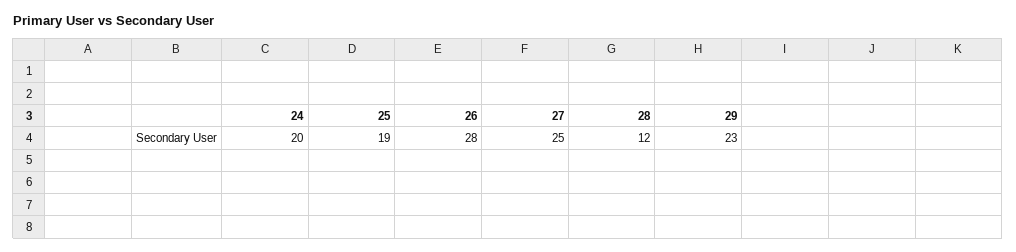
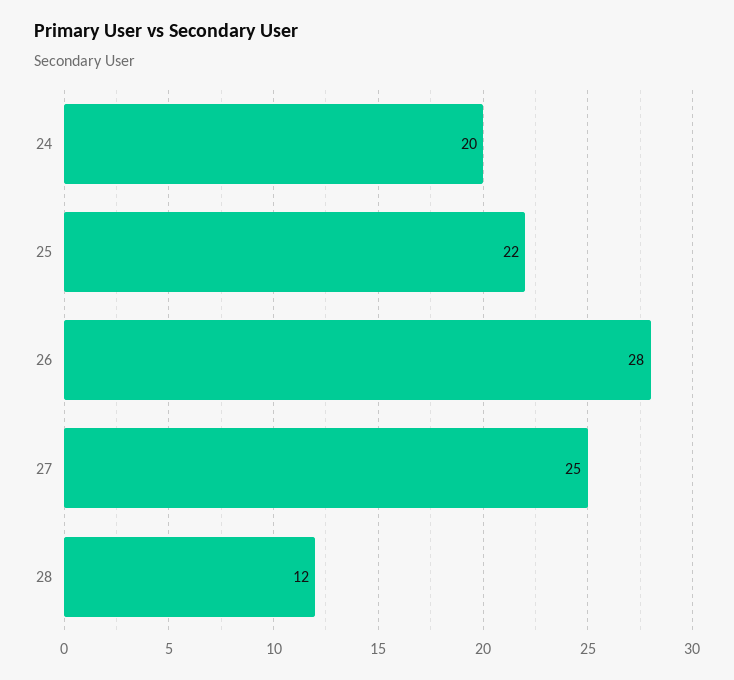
  {
    "24": 20,
-   "25": 19,
+   "25": 22,
    "26": 28,
    "27": 25,
-   "28": 12,
+   "28": 12
-   "29": 23
  }

